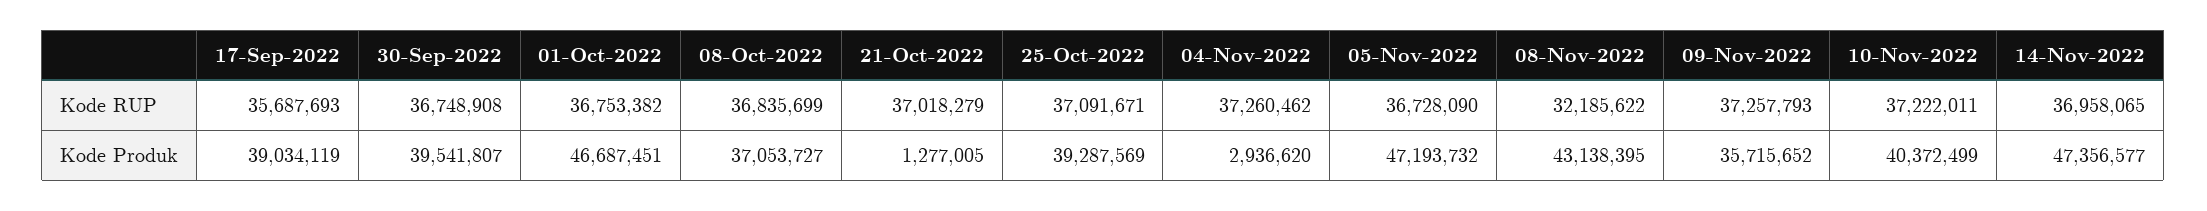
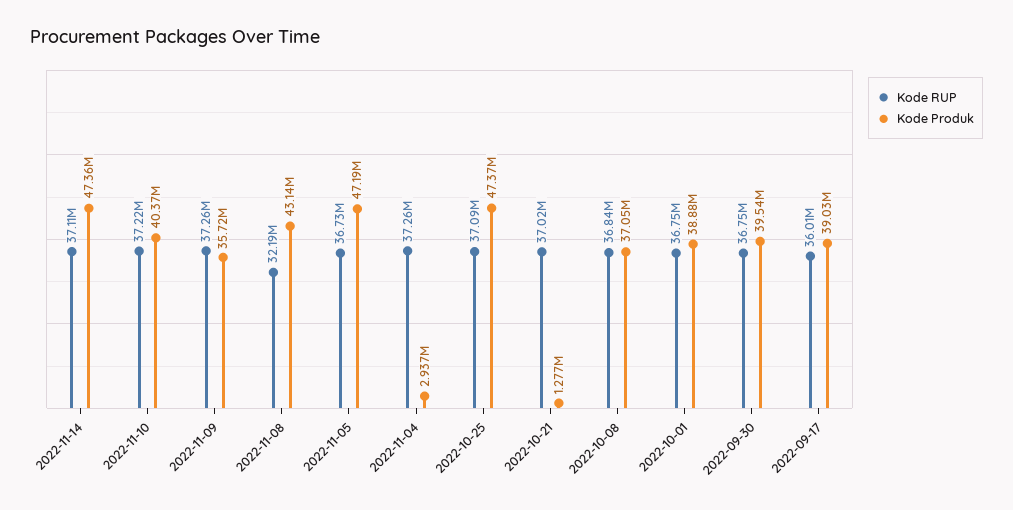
  {
    "Kode RUP": {
-     "17-Sep-2022": 35687693,
+     "17-Sep-2022": 36010000,
      "30-Sep-2022": 36748908,
      "01-Oct-2022": 36753382,
      "08-Oct-2022": 36835699,
      "21-Oct-2022": 37018279,
      "25-Oct-2022": 37091671,
      "04-Nov-2022": 37260462,
      "05-Nov-2022": 36728090,
      "08-Nov-2022": 32185622,
      "09-Nov-2022": 37257793,
      "10-Nov-2022": 37222011,
-     "14-Nov-2022": 36958065
+     "14-Nov-2022": 37110000
    },
    "Kode Produk": {
      "17-Sep-2022": 39034119,
      "30-Sep-2022": 39541807,
-     "01-Oct-2022": 46687451,
+     "01-Oct-2022": 38880000,
      "08-Oct-2022": 37053727,
      "21-Oct-2022": 1277005,
-     "25-Oct-2022": 39287569,
+     "25-Oct-2022": 47370000,
      "04-Nov-2022": 2936620,
      "05-Nov-2022": 47193732,
      "08-Nov-2022": 43138395,
      "09-Nov-2022": 35715652,
      "10-Nov-2022": 40372499,
      "14-Nov-2022": 47356577
    }
  }

